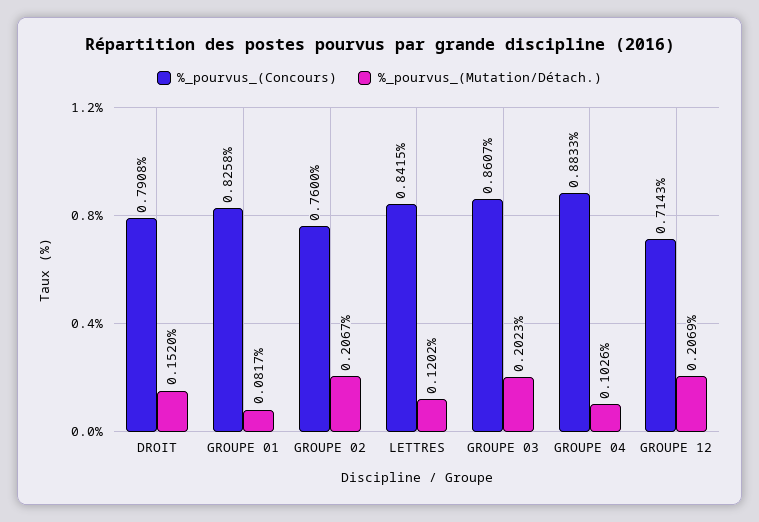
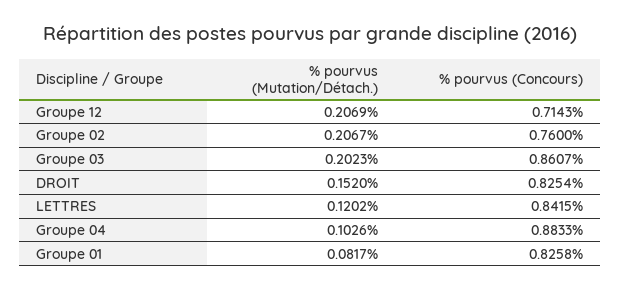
  {
    "%_pourvus_(Concours)": {
-     "DROIT": 0.7908,
+     "DROIT": 0.8254,
      "GROUPE 01": 0.8258,
      "GROUPE 02": 0.76,
      "LETTRES": 0.8415,
      "GROUPE 03": 0.8607,
      "GROUPE 04": 0.8833,
      "GROUPE 12": 0.7143
    },
    "%_pourvus_(Mutation/Détach.)": {
      "DROIT": 0.152,
      "GROUPE 01": 0.0817,
      "GROUPE 02": 0.2067,
      "LETTRES": 0.1202,
      "GROUPE 03": 0.2023,
      "GROUPE 04": 0.1026,
      "GROUPE 12": 0.2069
    }
  }

